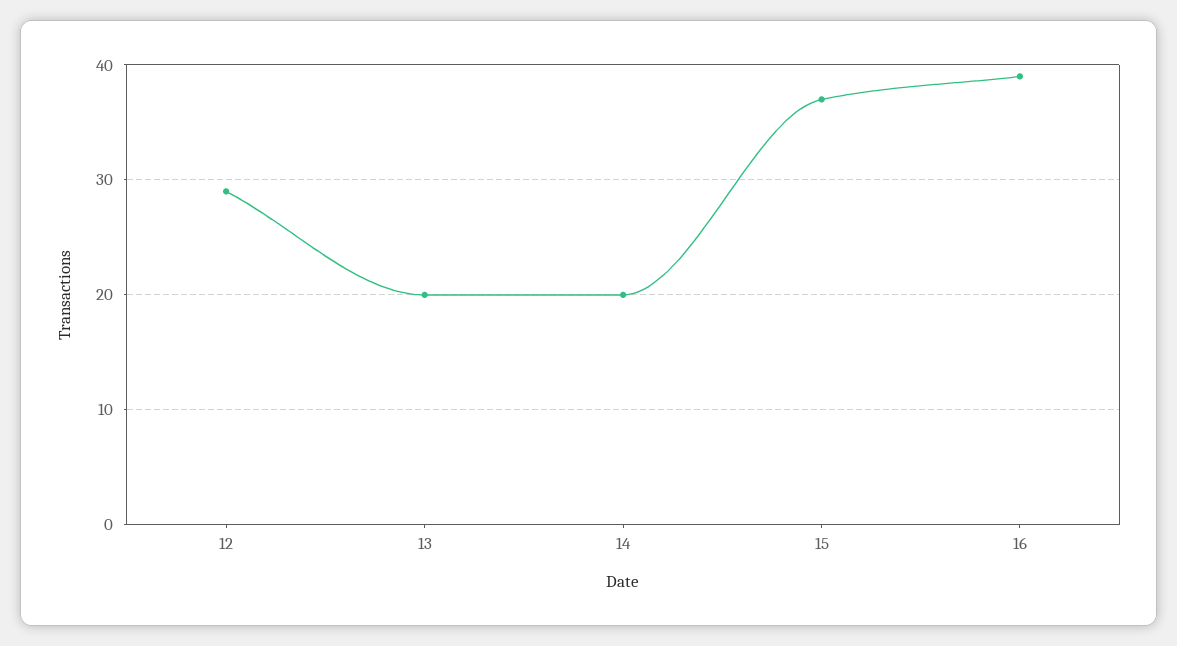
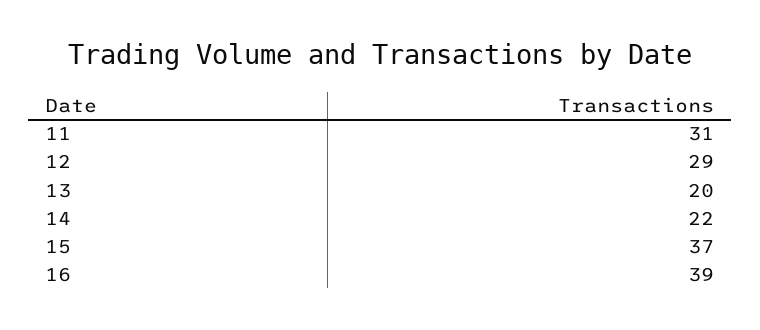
  {
    "12": 29,
    "13": 20,
-   "14": 20,
+   "14": 22,
    "15": 37,
-   "16": 39
+   "16": 39,
+   "11": 31
  }

